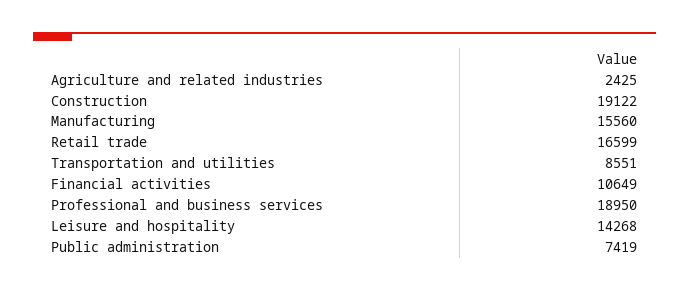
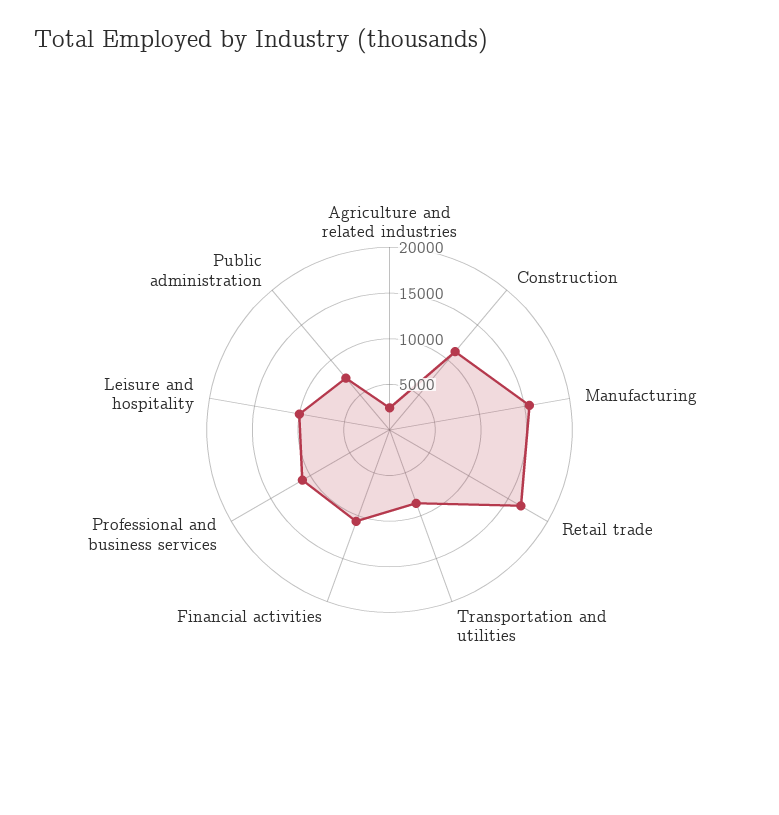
  {
    "Agriculture and related industries": 2425,
-   "Construction": 19122,
+   "Construction": 11000,
    "Manufacturing": 15560,
    "Retail trade": 16599,
    "Transportation and utilities": 8551,
    "Financial activities": 10649,
-   "Professional and business services": 18950,
+   "Professional and business services": 11000,
-   "Leisure and hospitality": 14268,
+   "Leisure and hospitality": 10000,
    "Public administration": 7419
  }

